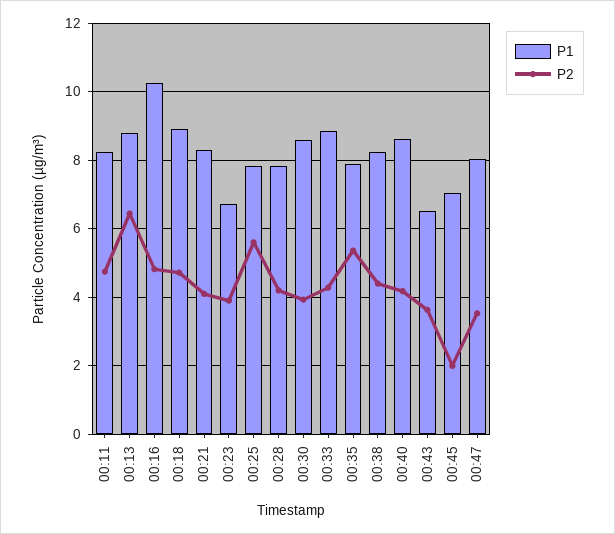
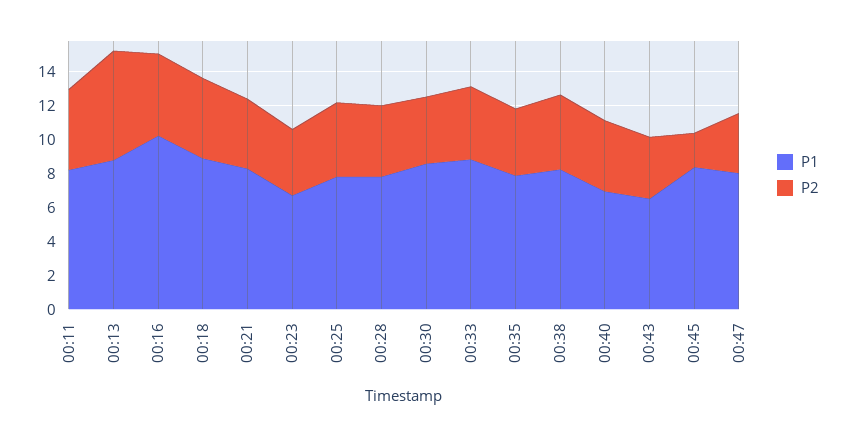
  {
    "P1": {
      "00:11": 8.2,
      "00:13": 8.8,
      "00:16": 10.2,
      "00:18": 9,
      "00:21": 8.4,
      "00:23": 6.8,
      "00:25": 7.8,
      "00:28": 7.8,
      "00:30": 8.6,
      "00:33": 8.8,
      "00:35": 7.8,
      "00:38": 8.2,
-     "00:40": 8.6,
+     "00:40": 7,
      "00:43": 6.6,
-     "00:45": 7,
+     "00:45": 8.5,
      "00:47": 8
    },
    "P2": {
      "00:11": 4.8,
      "00:13": 6.4,
      "00:16": 4.8,
      "00:18": 4.8,
      "00:21": 4.2,
      "00:23": 4,
-     "00:25": 5.6,
+     "00:25": 4.5,
      "00:28": 4.2,
      "00:30": 4,
      "00:33": 4.2,
-     "00:35": 5.4,
+     "00:35": 4,
      "00:38": 4.4,
      "00:40": 4.2,
      "00:43": 3.6,
      "00:45": 2,
      "00:47": 3.6
    }
  }

